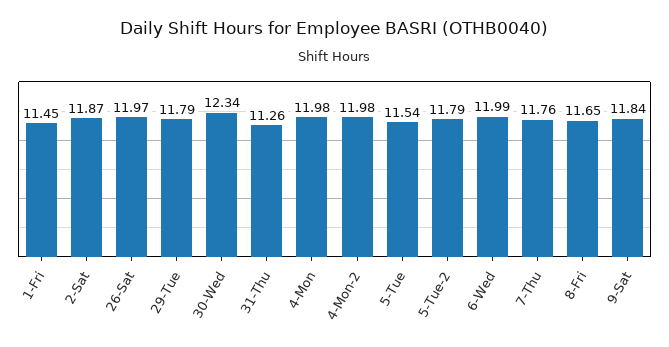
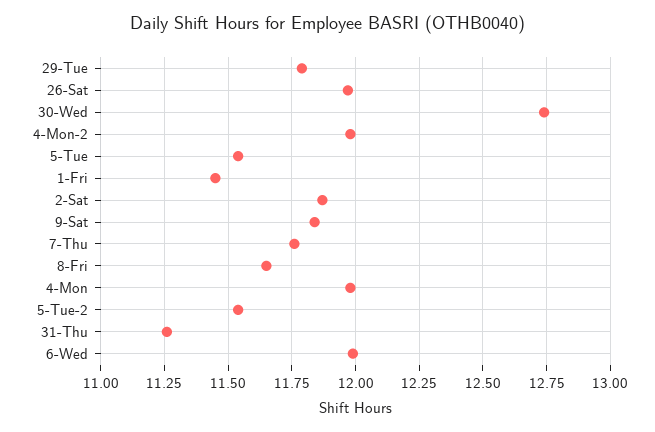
  {
    "1-Fri": 11.45,
    "2-Sat": 11.87,
    "26-Sat": 11.97,
    "29-Tue": 11.79,
-   "30-Wed": 12.34,
+   "30-Wed": 12.75,
    "31-Thu": 11.26,
    "4-Mon": 11.98,
    "4-Mon-2": 11.98,
    "5-Tue": 11.54,
-   "5-Tue-2": 11.79,
+   "5-Tue-2": 11.55,
    "6-Wed": 11.99,
    "7-Thu": 11.76,
    "8-Fri": 11.65,
    "9-Sat": 11.84
  }

